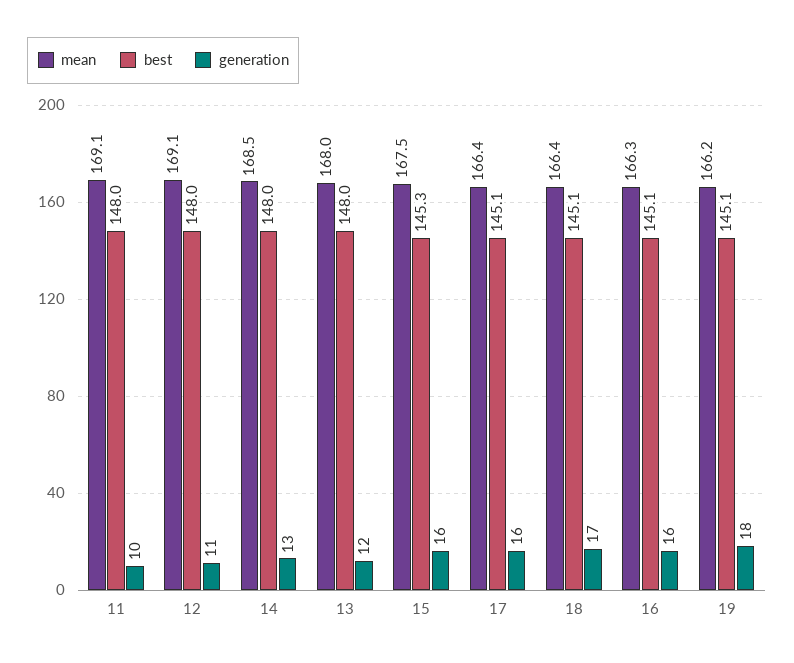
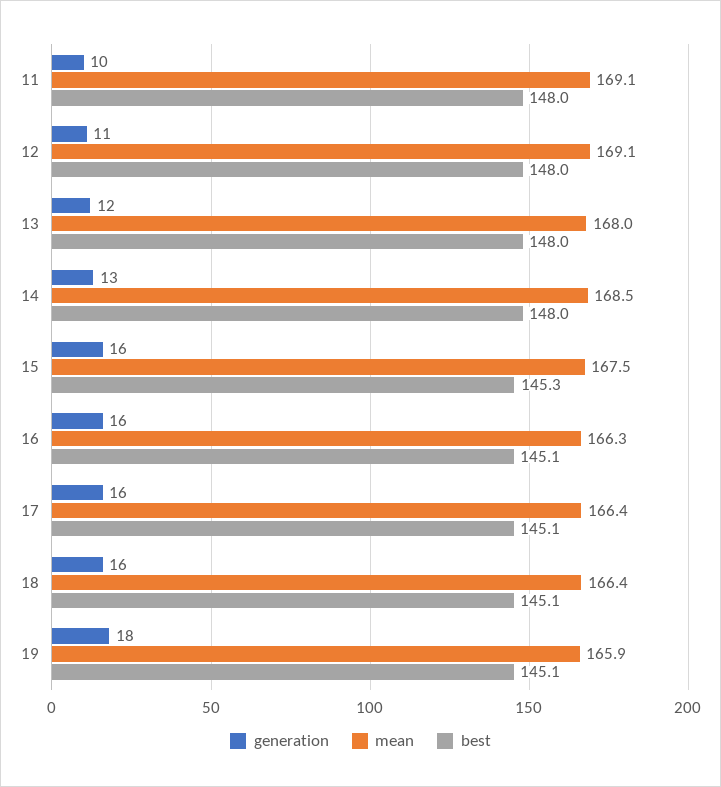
  {
    "mean": {
      "11": 169.1,
      "12": 169.1,
      "14": 168.5,
      "13": 168,
      "15": 167.5,
      "17": 166.4,
      "18": 166.4,
      "16": 166.3,
-     "19": 166.2
+     "19": 165.9
    },
    "best": {
      "11": 148,
      "12": 148,
      "14": 148,
      "13": 148,
      "15": 145.3,
      "17": 145.1,
      "18": 145.1,
      "16": 145.1,
      "19": 145.1
    },
    "generation": {
      "11": 10,
      "12": 11,
      "14": 13,
      "13": 12,
      "15": 16,
      "17": 16,
-     "18": 17,
+     "18": 16,
      "16": 16,
      "19": 18
    }
  }

